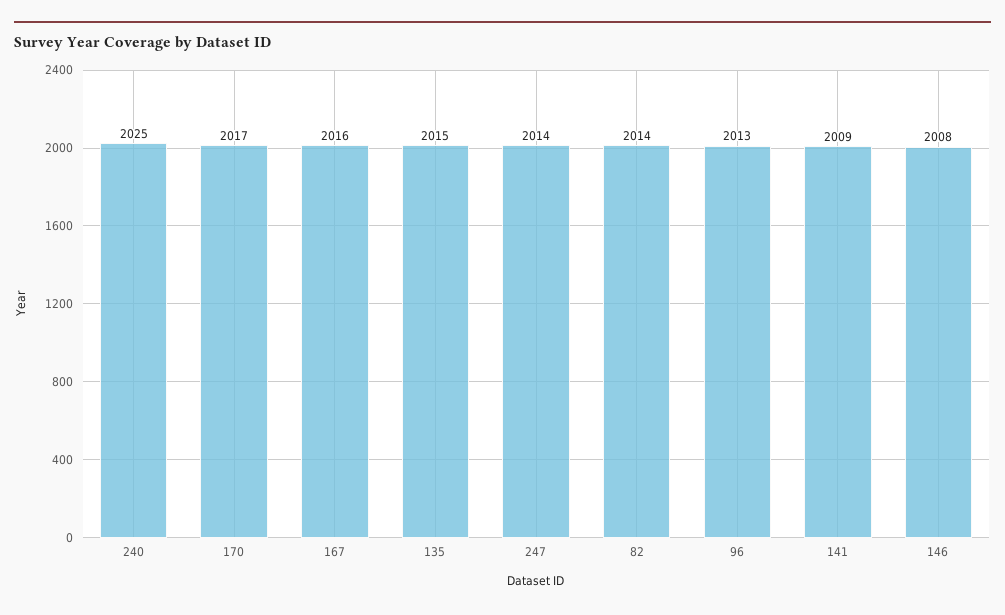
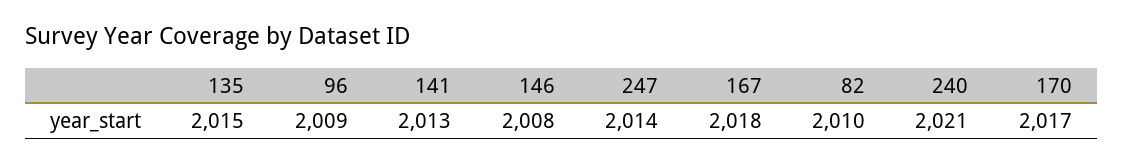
  {
-   "240": 2025,
+   "240": 2021,
    "170": 2017,
-   "167": 2016,
+   "167": 2018,
    "135": 2015,
    "247": 2014,
-   "82": 2014,
+   "82": 2010,
-   "96": 2013,
+   "96": 2009,
-   "141": 2009,
+   "141": 2013,
    "146": 2008
  }

